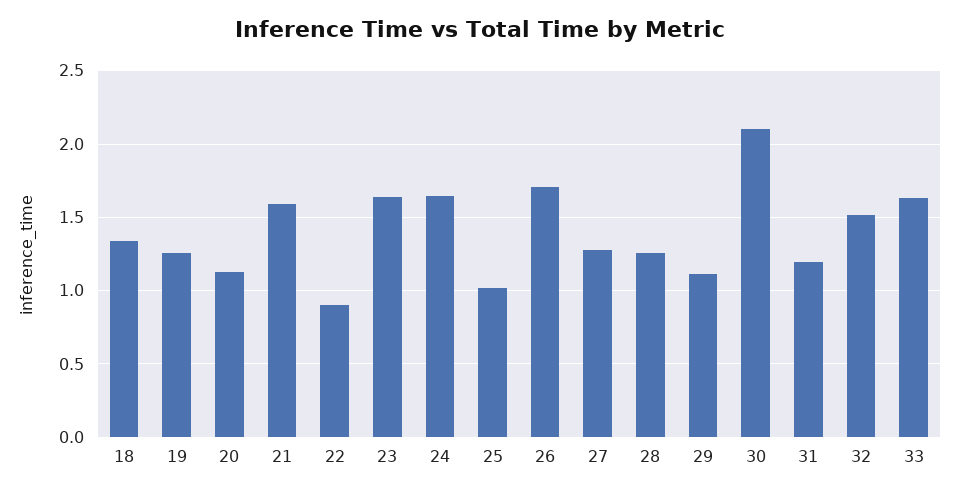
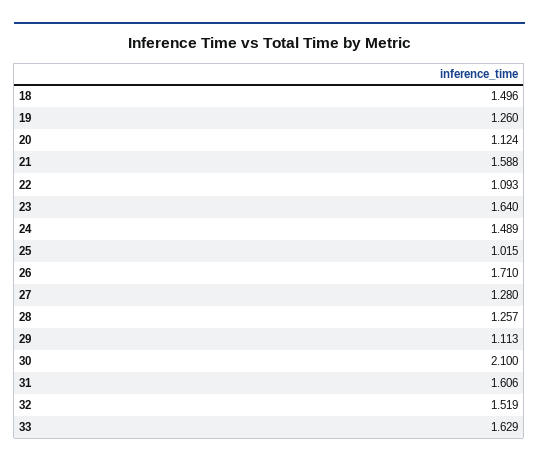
  {
-   "18": 1.35,
+   "18": 1.496,
    "19": 1.26,
    "20": 1.124,
    "21": 1.588,
-   "22": 0.9,
+   "22": 1.093,
    "23": 1.64,
-   "24": 1.65,
+   "24": 1.489,
    "25": 1.015,
    "26": 1.71,
    "27": 1.28,
    "28": 1.257,
    "29": 1.113,
    "30": 2.1,
-   "31": 1.2,
+   "31": 1.606,
    "32": 1.519,
    "33": 1.629
  }

